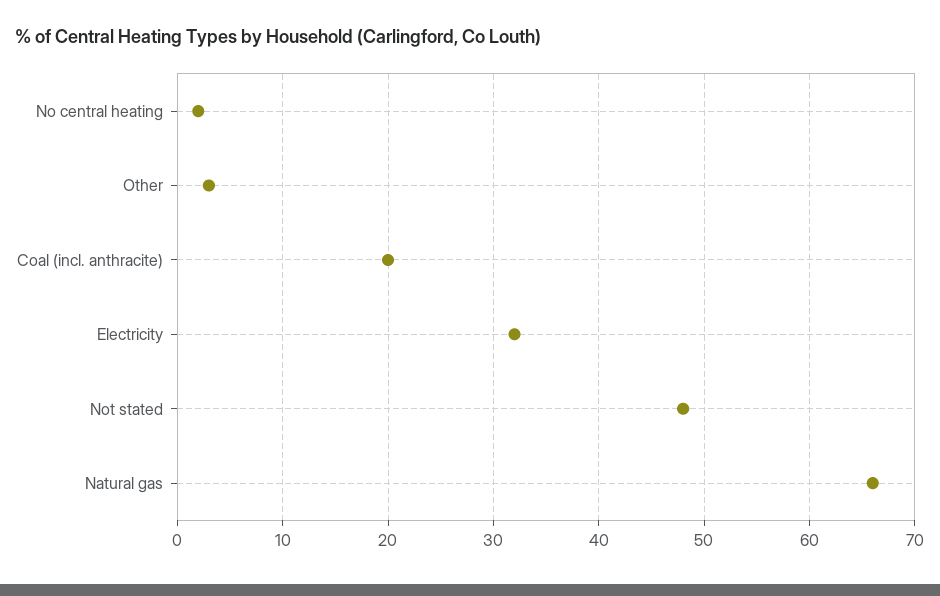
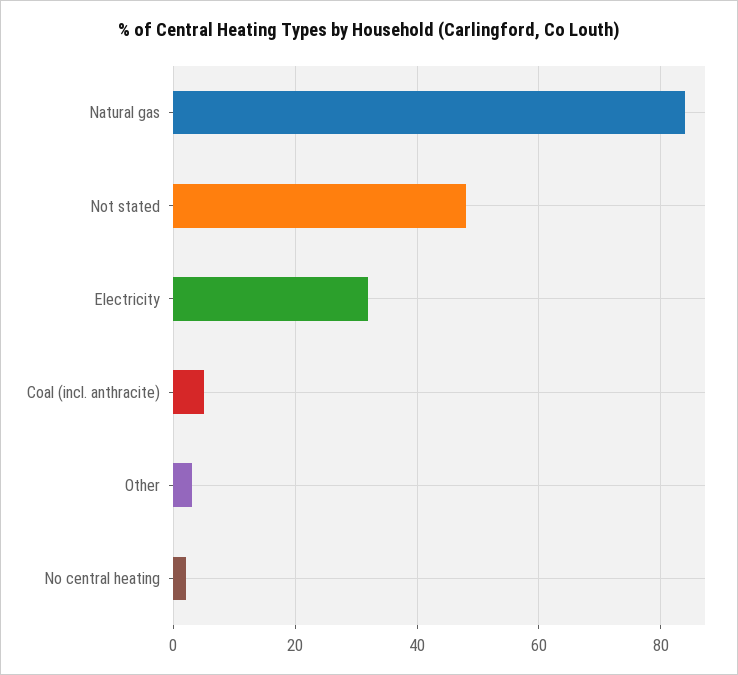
  {
    "No central heating": 2,
    "Other": 3,
-   "Coal (incl. anthracite)": 20,
+   "Coal (incl. anthracite)": 5,
    "Electricity": 32,
    "Not stated": 48,
-   "Natural gas": 66
+   "Natural gas": 85
  }

